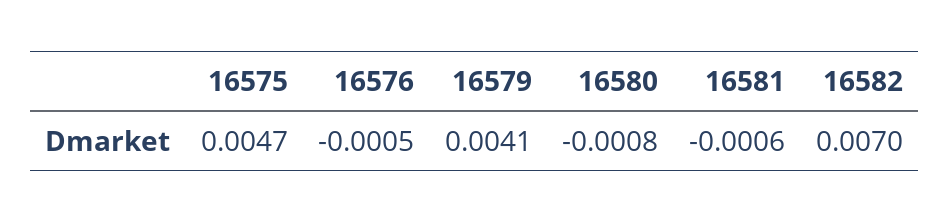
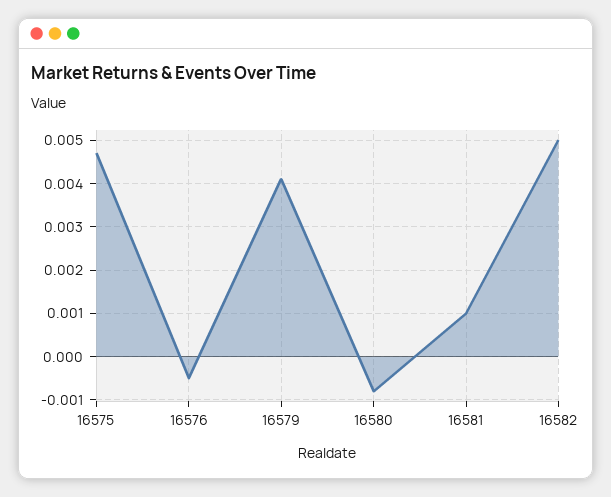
  {
    "16575": 0.0047,
    "16576": -0.0005,
    "16579": 0.0041,
    "16580": -0.0008,
-   "16581": -0.0006,
+   "16581": 0.001,
-   "16582": 0.007
+   "16582": 0.005
  }

